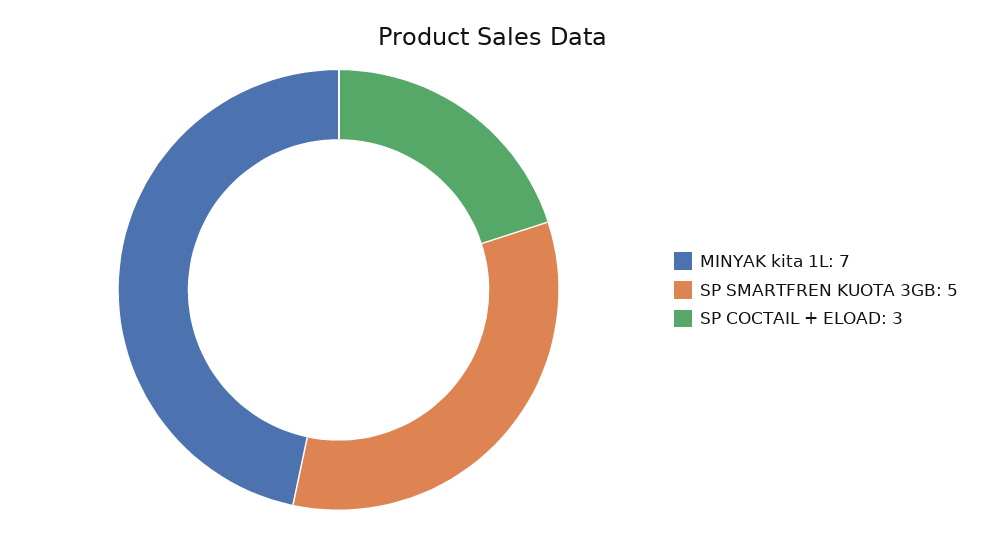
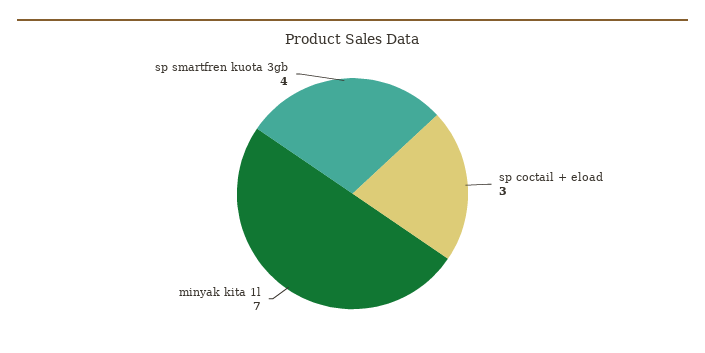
  {
    "MINYAK kita 1L": 7,
-   "SP SMARTFREN KUOTA 3GB": 5,
+   "SP SMARTFREN KUOTA 3GB": 4,
    "SP COCTAIL + ELOAD": 3
  }

